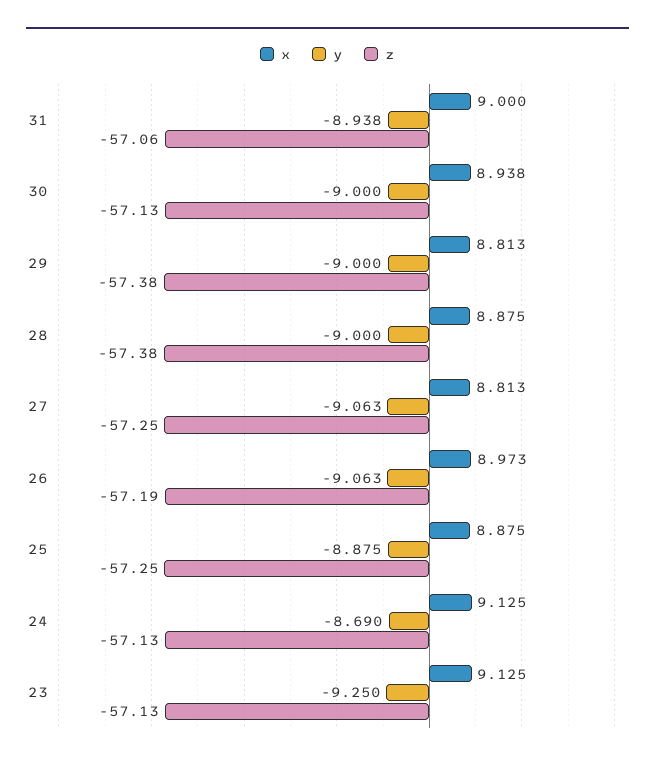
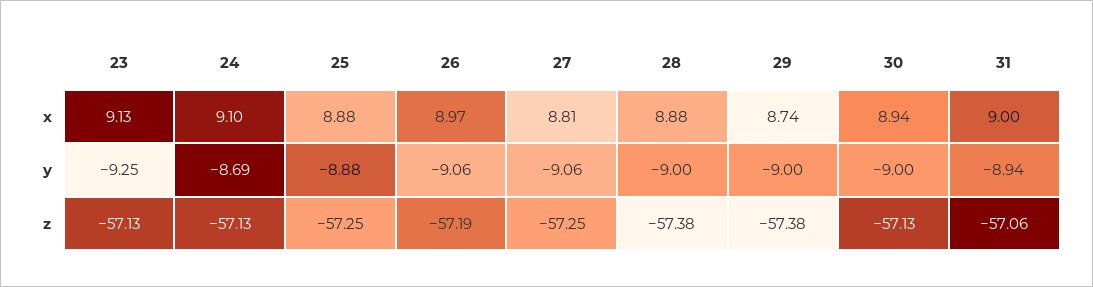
  {
    "x": {
      "31": 9,
      "30": 8.938,
-     "29": 8.813,
+     "29": 8.74,
      "28": 8.875,
      "27": 8.813,
      "26": 8.973,
      "25": 8.875,
-     "24": 9.125,
+     "24": 9.1,
      "23": 9.125
    },
    "y": {
      "31": -8.938,
      "30": -9,
      "29": -9,
      "28": -9,
      "27": -9.063,
      "26": -9.063,
      "25": -8.875,
      "24": -8.69,
      "23": -9.25
    },
    "z": {
      "31": -57.06,
      "30": -57.13,
      "29": -57.38,
      "28": -57.38,
      "27": -57.25,
      "26": -57.19,
      "25": -57.25,
      "24": -57.13,
      "23": -57.13
    }
  }

